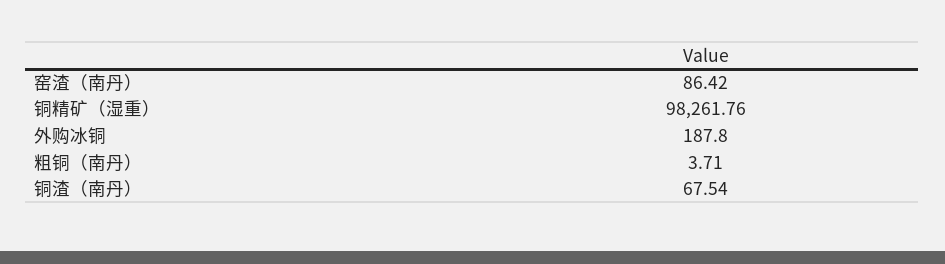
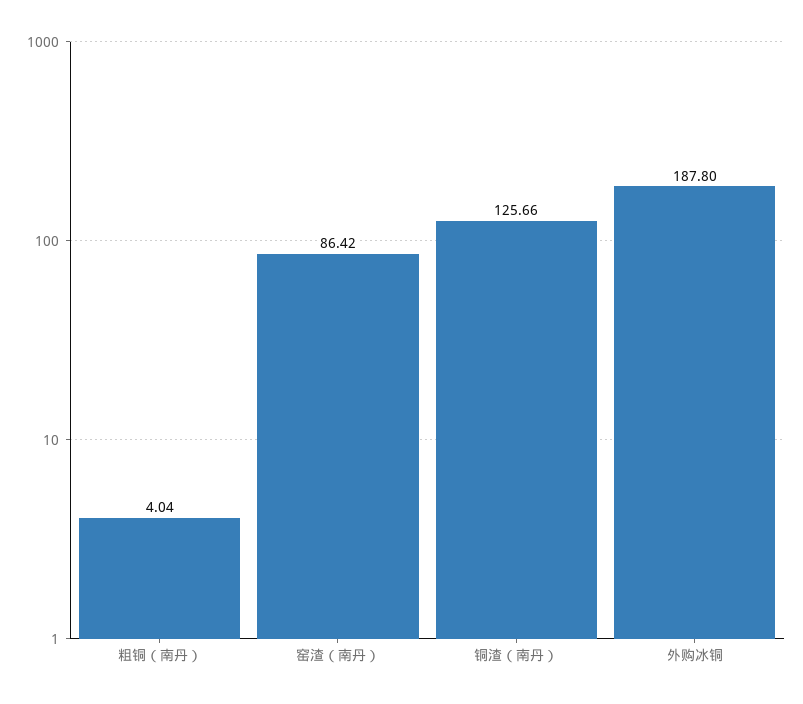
  {
    "窑渣（南丹）": 86.42,
-   "铜精矿（湿重）": 98261.76,
    "外购冰铜": 187.8,
-   "粗铜（南丹）": 3.71,
+   "粗铜（南丹）": 4.04,
-   "铜渣（南丹）": 67.54
+   "铜渣（南丹）": 125.66
  }

